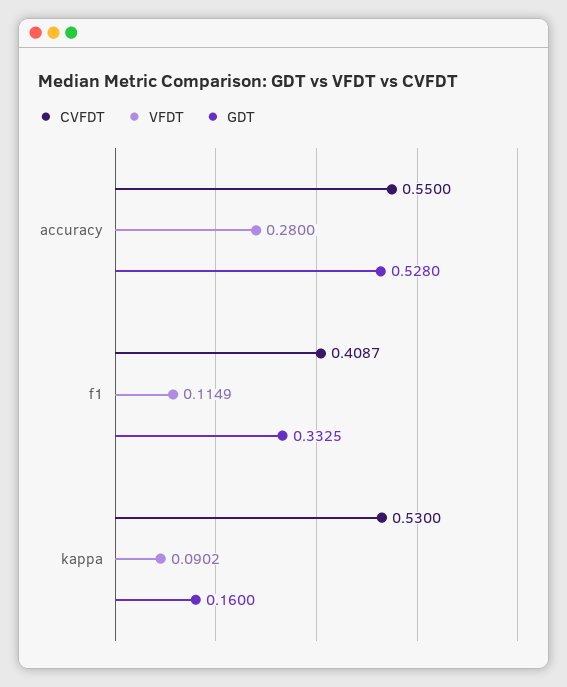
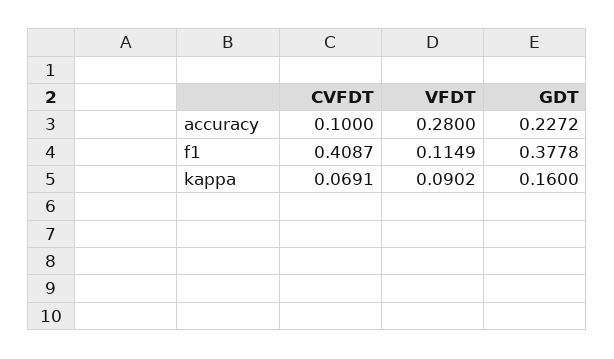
  {
    "CVFDT": {
-     "accuracy": 0.55,
+     "accuracy": 0.1,
      "f1": 0.4087,
-     "kappa": 0.53
+     "kappa": 0.0691
    },
    "VFDT": {
      "accuracy": 0.28,
      "f1": 0.1149,
      "kappa": 0.0902
    },
    "GDT": {
-     "accuracy": 0.528,
+     "accuracy": 0.2272,
-     "f1": 0.3325,
+     "f1": 0.3778,
      "kappa": 0.16
    }
  }

